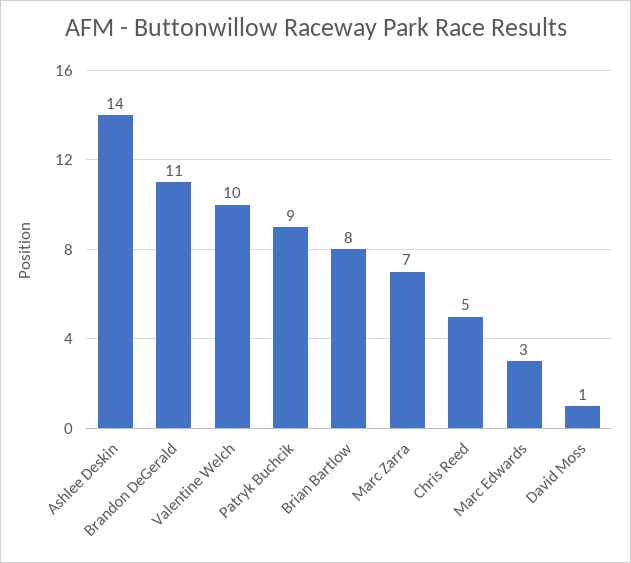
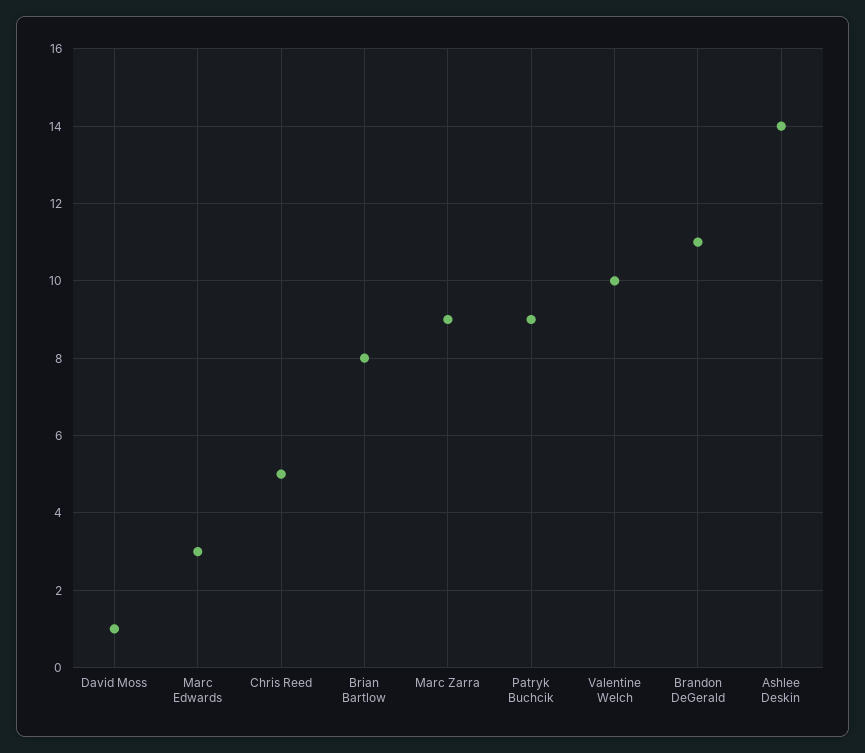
  {
    "Ashlee Deskin": 14,
    "Brandon DeGerald": 11,
    "Valentine Welch": 10,
    "Patryk Buchcik": 9,
    "Brian Bartlow": 8,
-   "Marc Zarra": 7,
+   "Marc Zarra": 9,
    "Chris Reed": 5,
    "Marc Edwards": 3,
    "David Moss": 1
  }

